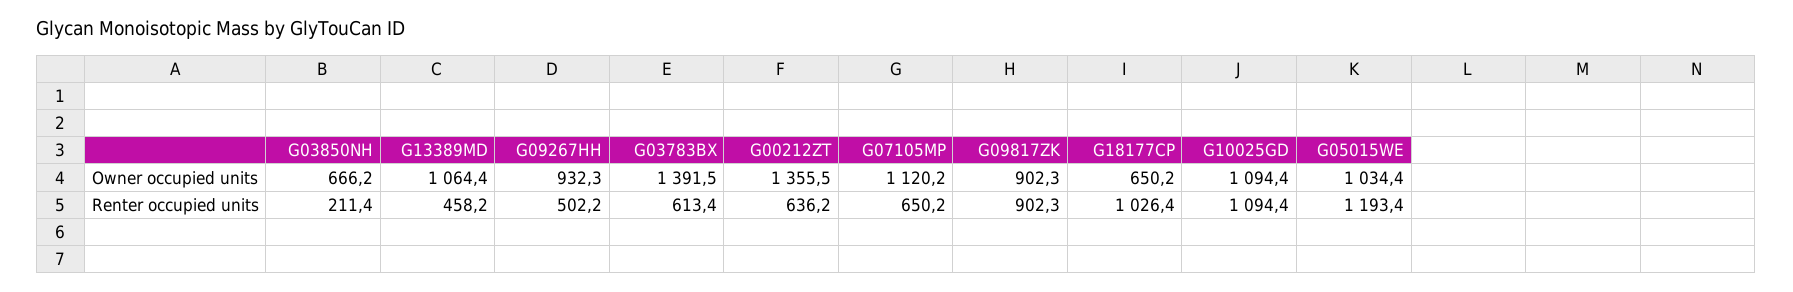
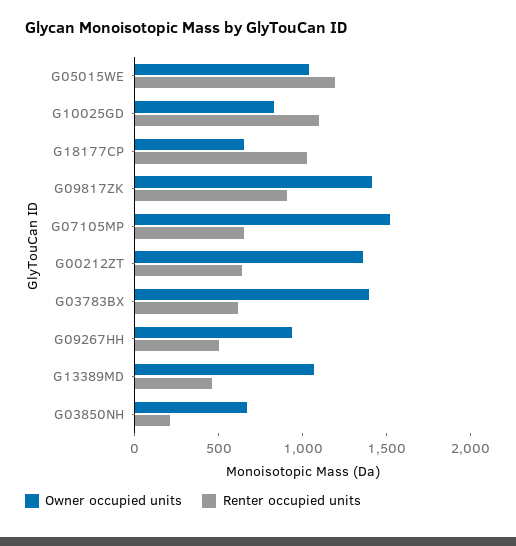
  {
    "Owner occupied units": {
      "G03850NH": 666.2,
      "G13389MD": 1064.4,
      "G09267HH": 932.3,
      "G03783BX": 1391.5,
      "G00212ZT": 1355.5,
-     "G07105MP": 1120.2,
+     "G07105MP": 1500,
-     "G09817ZK": 902.3,
+     "G09817ZK": 1400,
      "G18177CP": 650.2,
-     "G10025GD": 1094.4,
+     "G10025GD": 800,
      "G05015WE": 1034.4
    },
    "Renter occupied units": {
      "G03850NH": 211.4,
      "G13389MD": 458.2,
      "G09267HH": 502.2,
      "G03783BX": 613.4,
      "G00212ZT": 636.2,
      "G07105MP": 650.2,
      "G09817ZK": 902.3,
      "G18177CP": 1026.4,
      "G10025GD": 1094.4,
      "G05015WE": 1193.4
    }
  }

